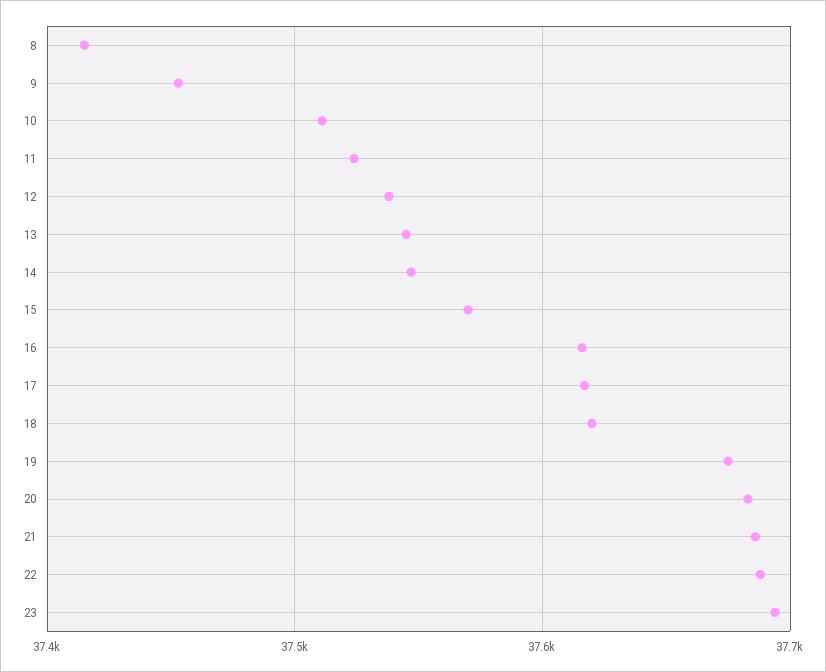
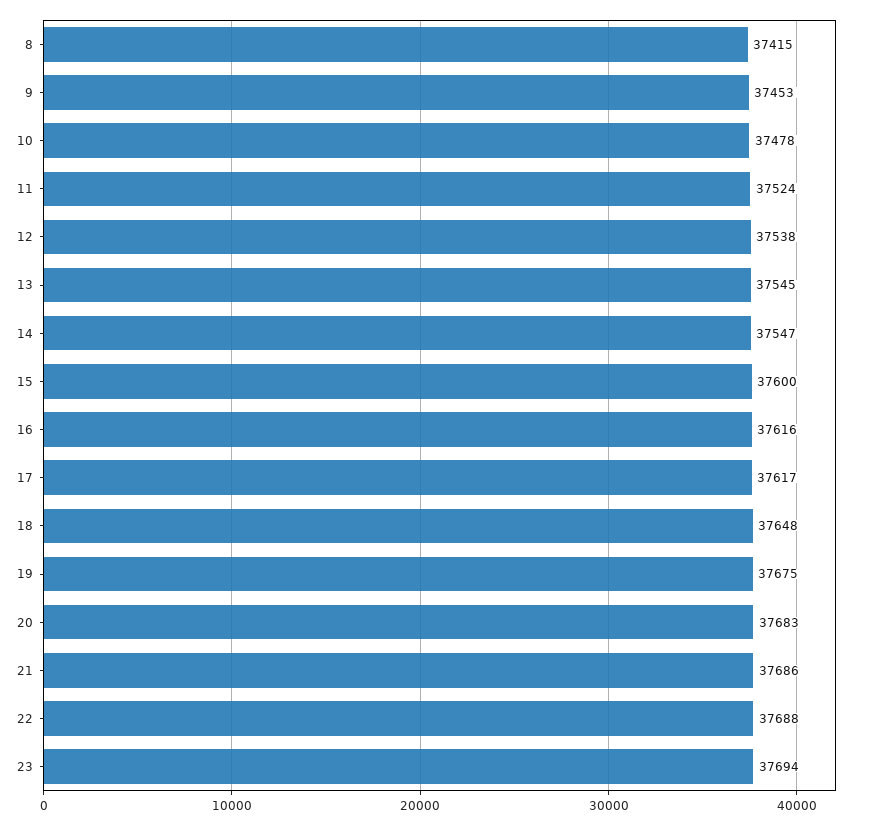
  {
    "8": 37415,
    "9": 37453,
-   "10": 37510,
+   "10": 37478,
    "11": 37524,
    "12": 37538,
    "13": 37545,
    "14": 37547,
-   "15": 37570,
+   "15": 37600,
    "16": 37616,
    "17": 37617,
-   "18": 37620,
+   "18": 37648,
    "19": 37675,
    "20": 37683,
    "21": 37686,
    "22": 37688,
    "23": 37694
  }

